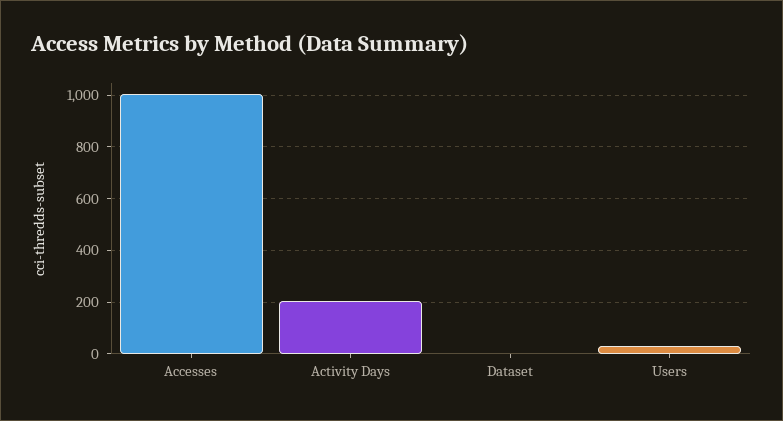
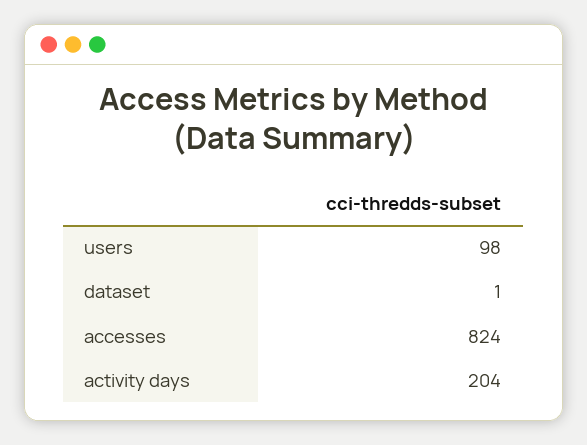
  {
-   "Accesses": 1000,
+   "Accesses": 824,
    "Activity Days": 204,
    "Dataset": 1,
-   "Users": 25
+   "Users": 98
  }

